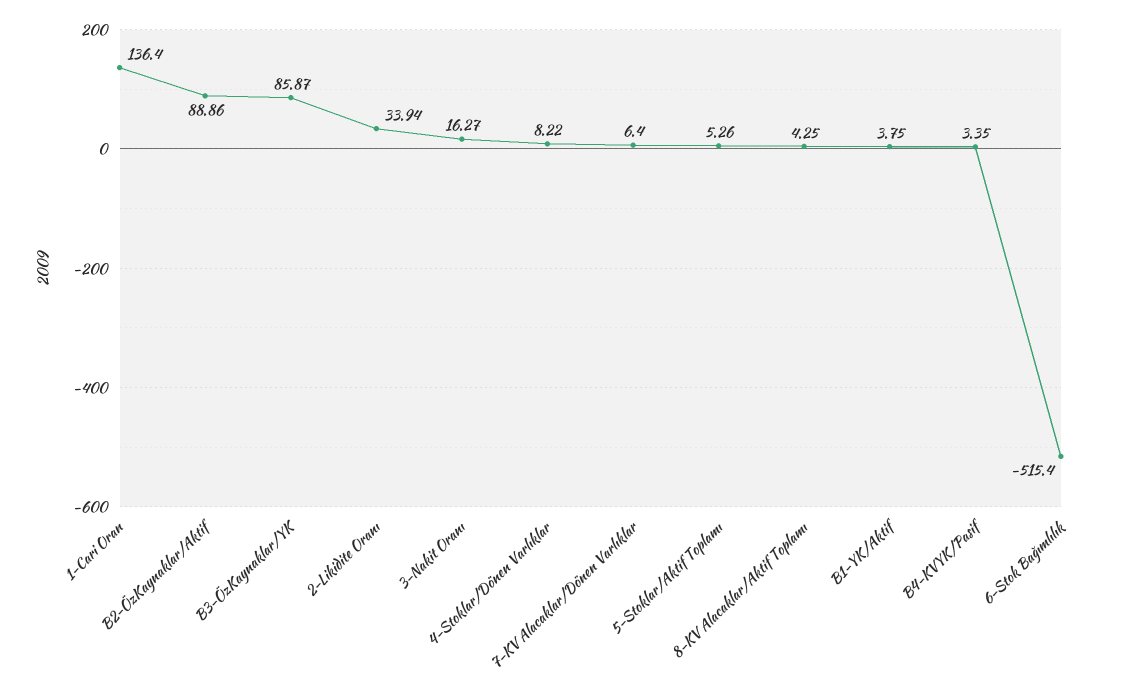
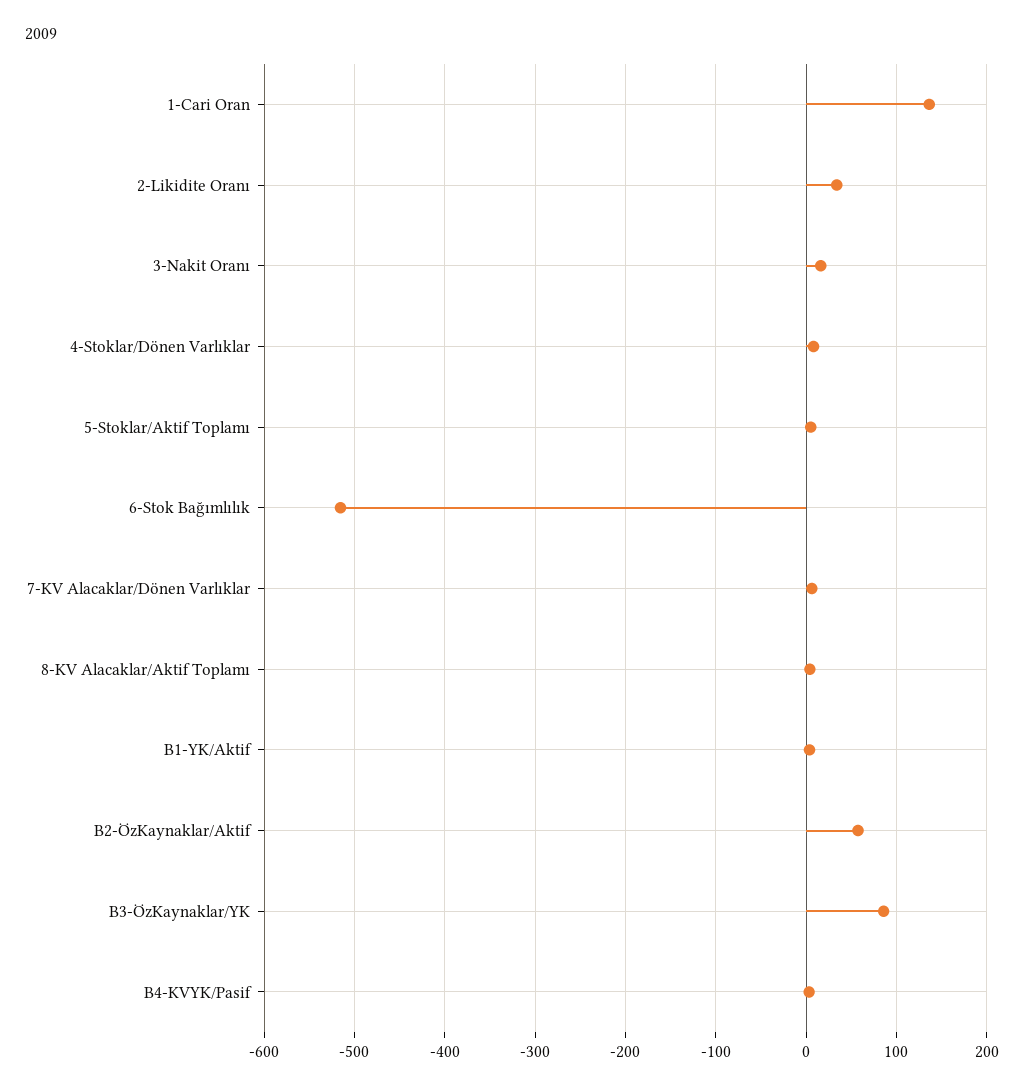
  {
    "1-Cari Oran": 136.4,
-   "B2-ÖzKaynaklar/Aktif": 88.86,
+   "B2-ÖzKaynaklar/Aktif": 60,
    "B3-ÖzKaynaklar/YK": 85.87,
    "2-Likidite Oranı": 33.94,
    "3-Nakit Oranı": 16.27,
    "4-Stoklar/Dönen Varlıklar": 8.22,
    "7-KV Alacaklar/Dönen Varlıklar": 6.4,
    "5-Stoklar/Aktif Toplamı": 5.26,
    "8-KV Alacaklar/Aktif Toplamı": 4.25,
    "B1-YK/Aktif": 3.75,
    "B4-KVYK/Pasif": 3.35,
    "6-Stok Bağımlılık": -515.4
  }

